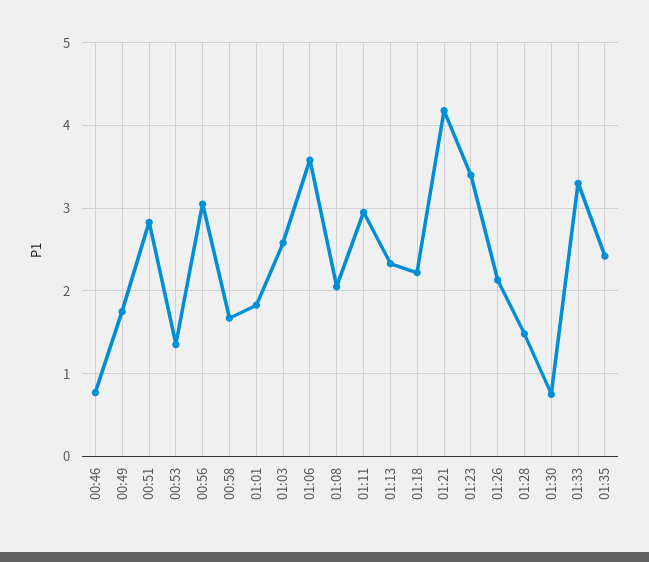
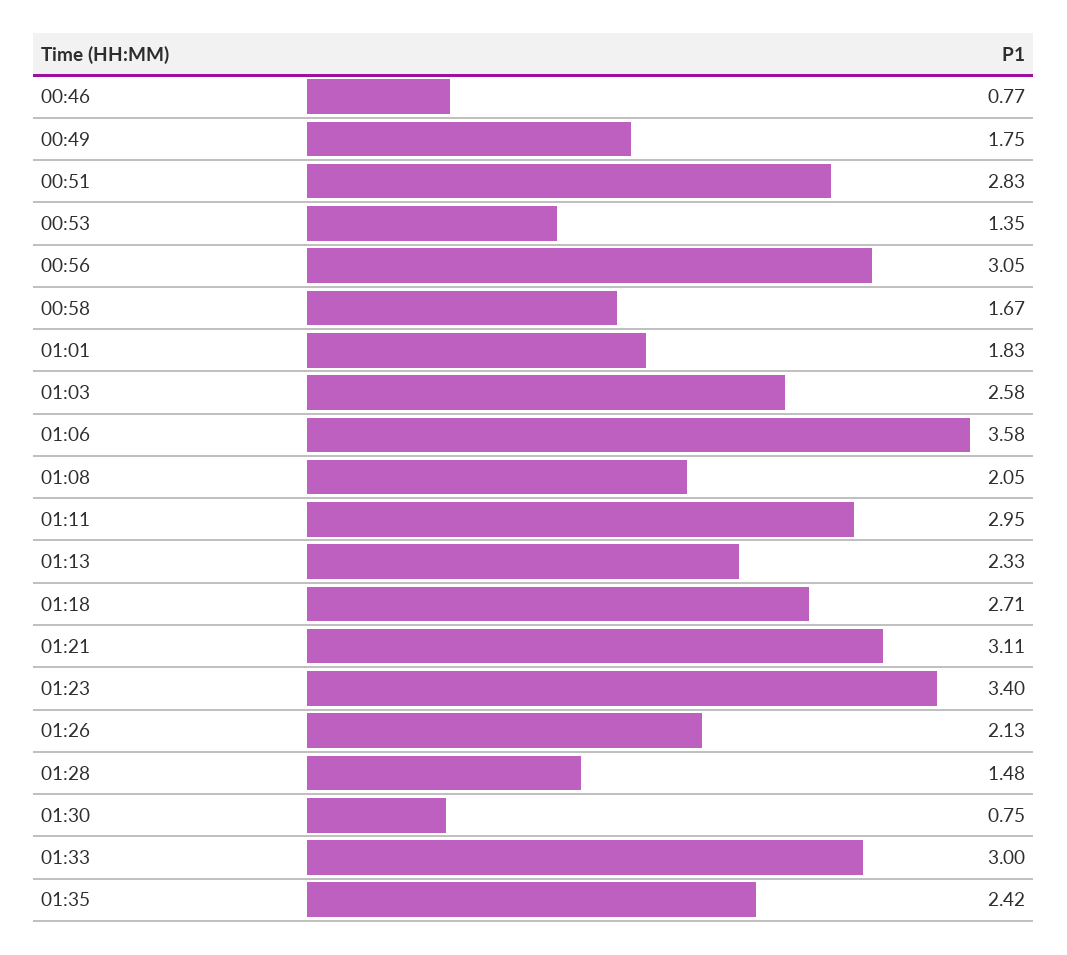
  {
    "00:46": 0.77,
    "00:49": 1.75,
    "00:51": 2.83,
    "00:53": 1.35,
    "00:56": 3.05,
    "00:58": 1.67,
    "01:01": 1.83,
    "01:03": 2.58,
    "01:06": 3.58,
    "01:08": 2.05,
    "01:11": 2.95,
    "01:13": 2.33,
-   "01:18": 2.2,
+   "01:18": 2.71,
-   "01:21": 4.2,
+   "01:21": 3.11,
    "01:23": 3.4,
    "01:26": 2.13,
    "01:28": 1.48,
    "01:30": 0.75,
-   "01:33": 3.3,
+   "01:33": 3,
    "01:35": 2.42
  }

